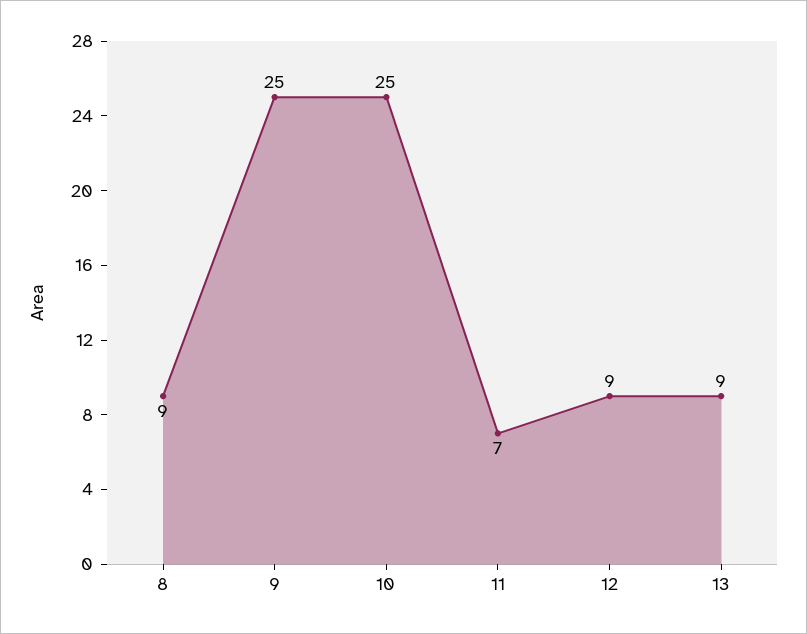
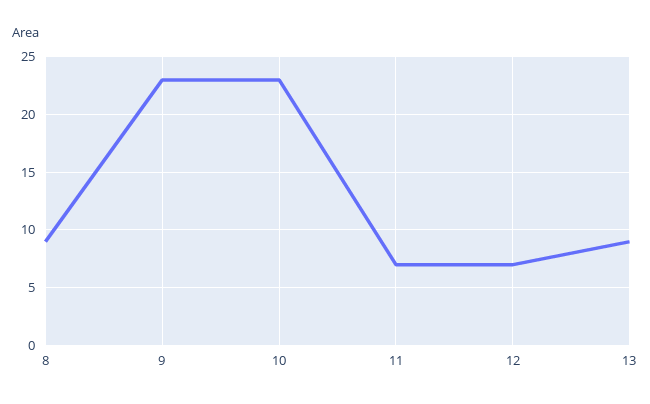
  {
    "8": 9,
-   "9": 25,
+   "9": 23,
-   "10": 25,
+   "10": 23,
    "11": 7,
-   "12": 9,
+   "12": 7,
    "13": 9
  }

